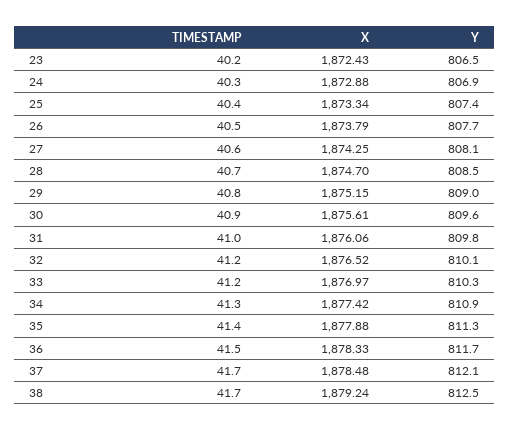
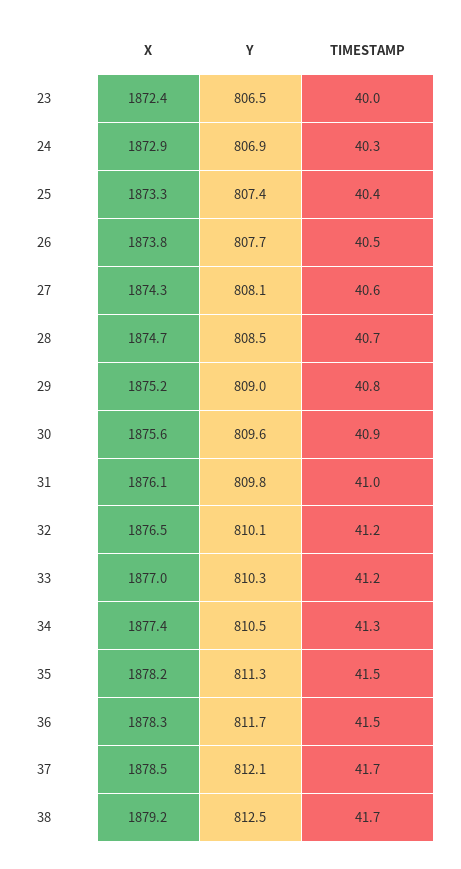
  {
    "TIMESTAMP": {
-     "23": 40.2,
+     "23": 40,
      "24": 40.3,
      "25": 40.4,
      "26": 40.5,
      "27": 40.6,
      "28": 40.7,
      "29": 40.8,
      "30": 40.9,
      "31": 41,
      "32": 41.2,
      "33": 41.2,
      "34": 41.3,
-     "35": 41.4,
+     "35": 41.5,
      "36": 41.5,
      "37": 41.7,
      "38": 41.7
    },
    "X": {
      "23": 1872.43,
      "24": 1872.88,
      "25": 1873.34,
      "26": 1873.79,
      "27": 1874.25,
      "28": 1874.7,
      "29": 1875.15,
      "30": 1875.61,
      "31": 1876.06,
      "32": 1876.52,
      "33": 1876.97,
      "34": 1877.42,
-     "35": 1877.88,
+     "35": 1878.2,
      "36": 1878.33,
      "37": 1878.48,
      "38": 1879.24
    },
    "Y": {
      "23": 806.5,
      "24": 806.9,
      "25": 807.4,
      "26": 807.7,
      "27": 808.1,
      "28": 808.5,
      "29": 809,
      "30": 809.6,
      "31": 809.8,
      "32": 810.1,
      "33": 810.3,
-     "34": 810.9,
+     "34": 810.5,
      "35": 811.3,
      "36": 811.7,
      "37": 812.1,
      "38": 812.5
    }
  }

